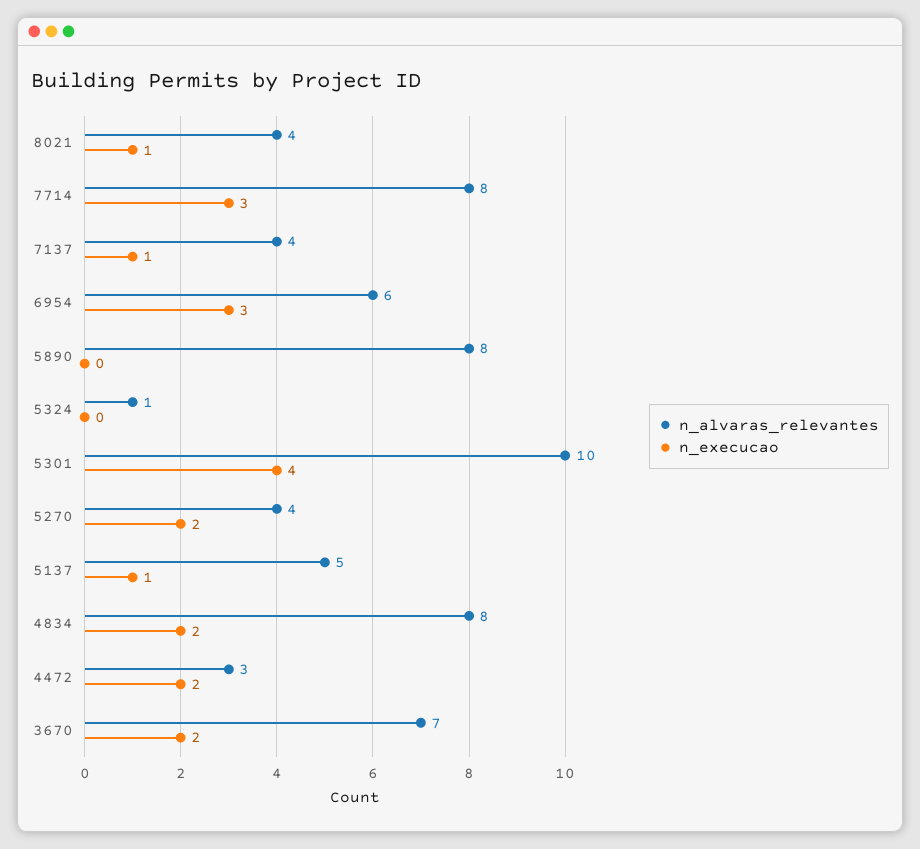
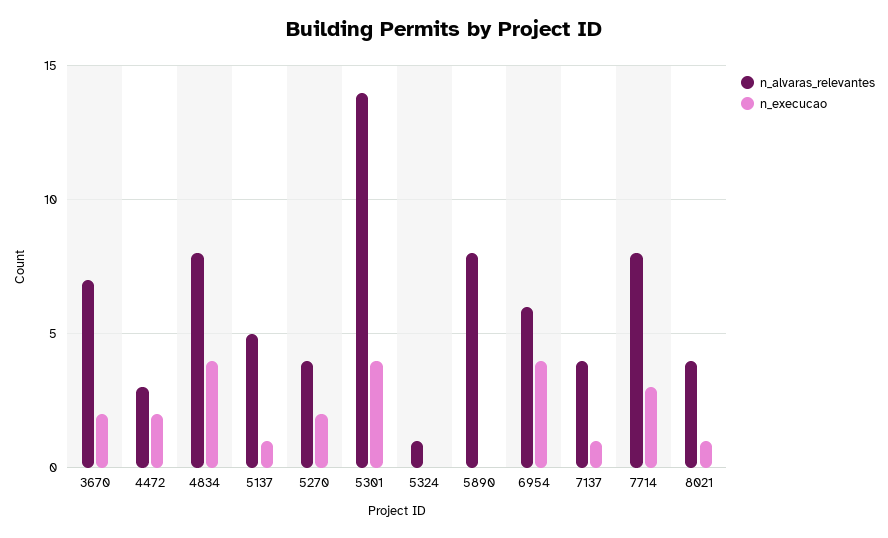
  {
    "n_alvaras_relevantes": {
      "8021": 4,
      "7714": 8,
      "7137": 4,
      "6954": 6,
      "5890": 8,
      "5324": 1,
-     "5301": 10,
+     "5301": 14,
      "5270": 4,
      "5137": 5,
      "4834": 8,
      "4472": 3,
      "3670": 7
    },
    "n_execucao": {
      "8021": 1,
      "7714": 3,
      "7137": 1,
-     "6954": 3,
+     "6954": 4,
      "5890": 0,
      "5324": 0,
      "5301": 4,
      "5270": 2,
      "5137": 1,
-     "4834": 2,
+     "4834": 4,
      "4472": 2,
      "3670": 2
    }
  }

